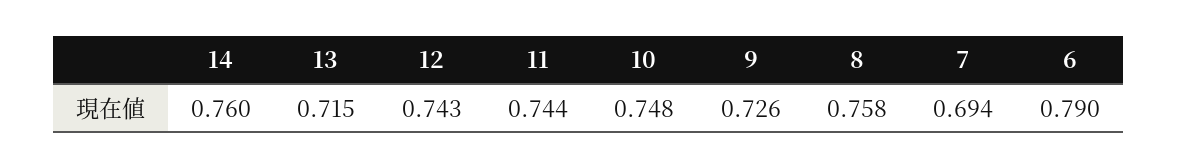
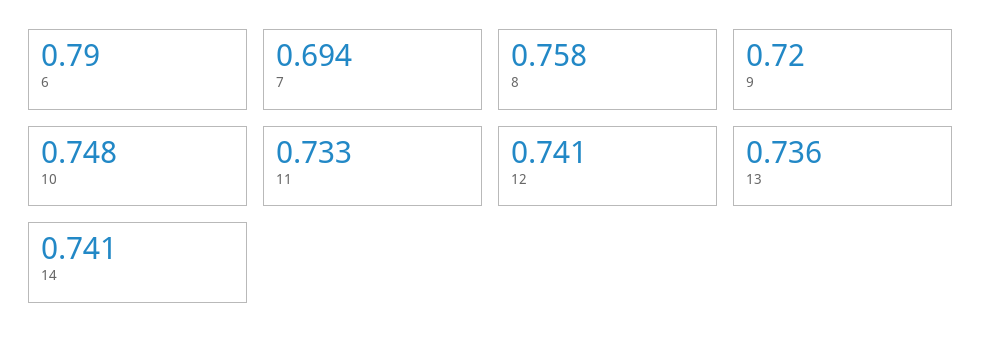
  {
-   "14": 0.76,
+   "14": 0.741,
-   "13": 0.715,
+   "13": 0.736,
-   "12": 0.743,
+   "12": 0.741,
-   "11": 0.744,
+   "11": 0.733,
    "10": 0.748,
-   "9": 0.726,
+   "9": 0.72,
    "8": 0.758,
    "7": 0.694,
    "6": 0.79
  }

